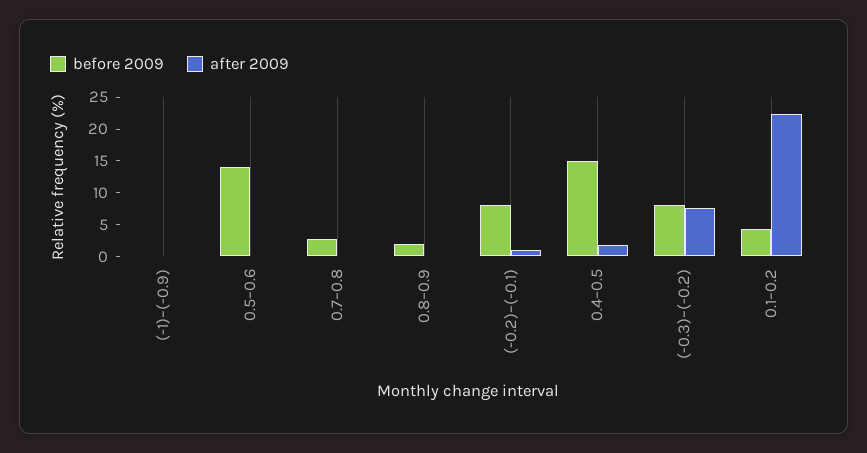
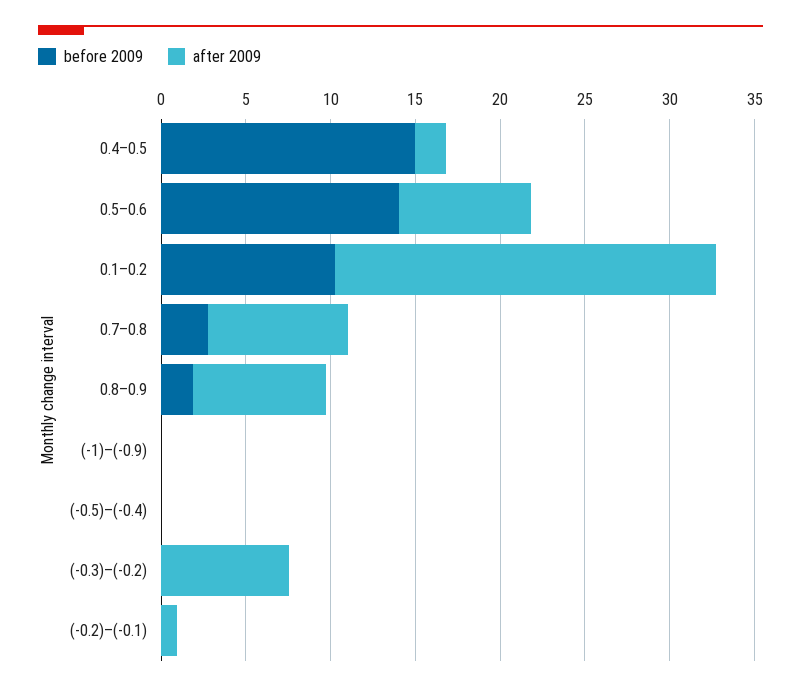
  {
    "before 2009": {
      "(-1)–(-0.9)": 0,
      "0.5–0.6": 14,
      "0.7–0.8": 3,
      "0.8–0.9": 2,
-     "(-0.2)–(-0.1)": 7.5,
+     "(-0.2)–(-0.1)": 0,
      "0.4–0.5": 15,
-     "(-0.3)–(-0.2)": 7.5,
+     "(-0.3)–(-0.2)": 0,
-     "0.1–0.2": 5
+     "0.1–0.2": 10,
+     "(-0.5)–(-0.4)": 0
    },
    "after 2009": {
      "(-1)–(-0.9)": 0,
-     "0.5–0.6": 0,
+     "0.5–0.6": 8,
-     "0.7–0.8": 0,
+     "0.7–0.8": 8,
-     "0.8–0.9": 0,
+     "0.8–0.9": 8,
      "(-0.2)–(-0.1)": 1,
      "0.4–0.5": 2,
      "(-0.3)–(-0.2)": 8,
-     "0.1–0.2": 22
+     "0.1–0.2": 22,
+     "(-0.5)–(-0.4)": 0
    }
  }

